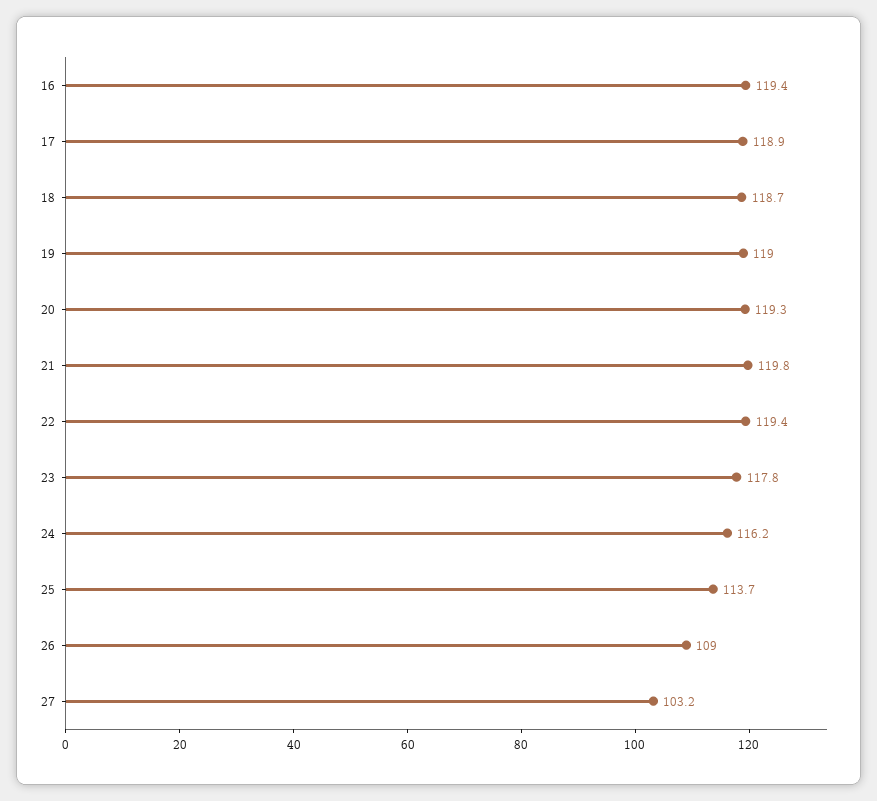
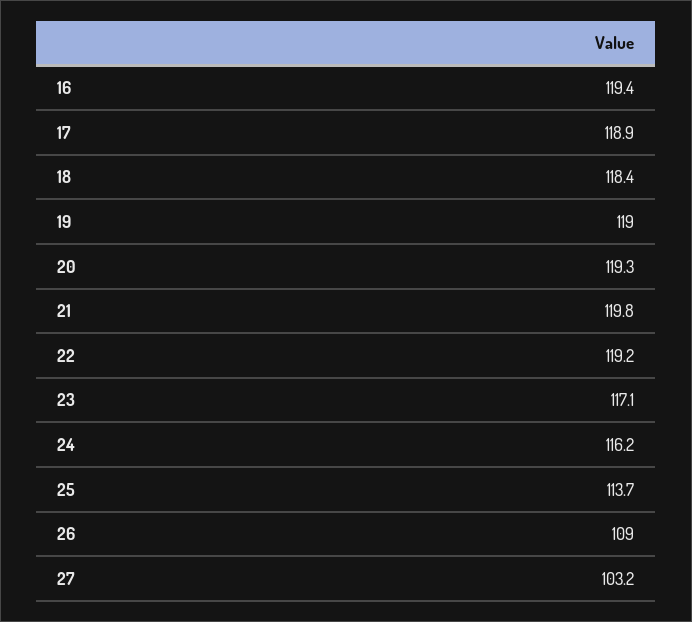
  {
    "16": 119.4,
    "17": 118.9,
-   "18": 118.7,
+   "18": 118.4,
    "19": 119,
    "20": 119.3,
    "21": 119.8,
-   "22": 119.4,
+   "22": 119.2,
-   "23": 117.8,
+   "23": 117.1,
    "24": 116.2,
    "25": 113.7,
    "26": 109,
    "27": 103.2
  }

